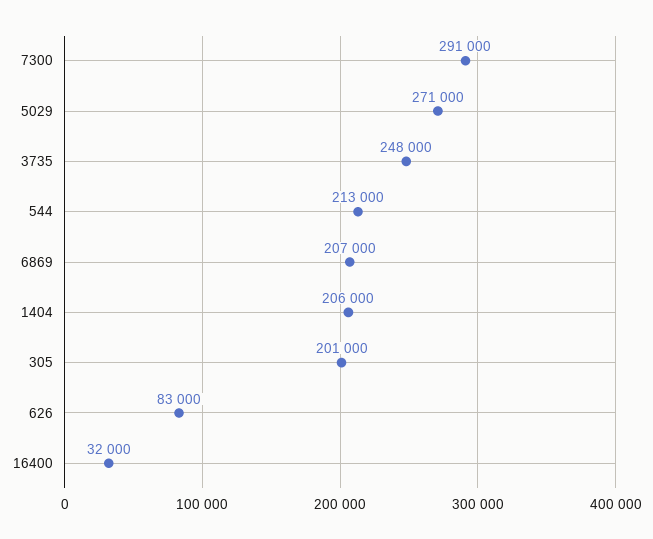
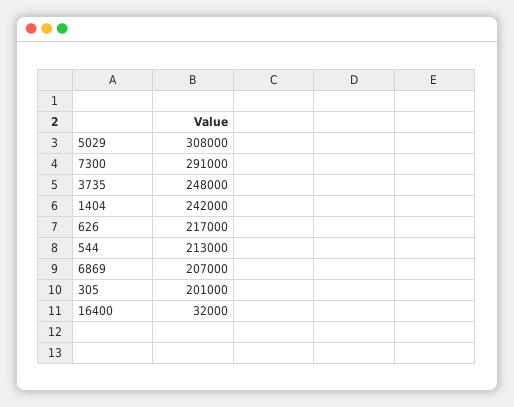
  {
    "7300": 291000,
-   "5029": 271000,
+   "5029": 308000,
    "3735": 248000,
    "544": 213000,
    "6869": 207000,
-   "1404": 206000,
+   "1404": 242000,
    "305": 201000,
-   "626": 83000,
+   "626": 217000,
    "16400": 32000
  }

